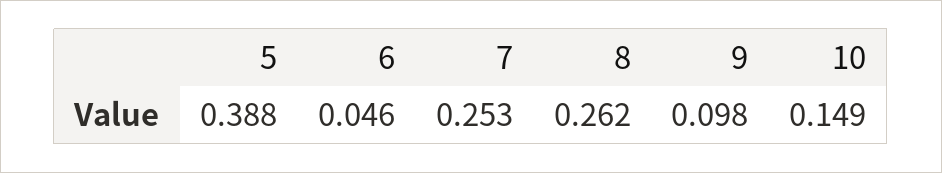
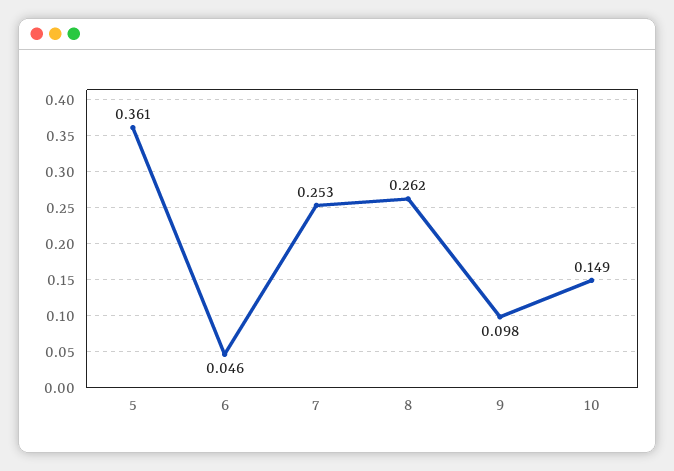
  {
-   "5": 0.388,
+   "5": 0.361,
    "6": 0.046,
    "7": 0.253,
    "8": 0.262,
    "9": 0.098,
    "10": 0.149
  }

